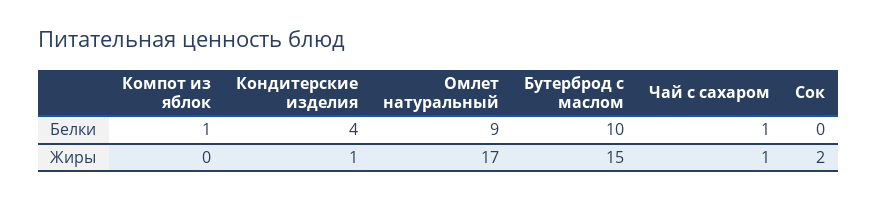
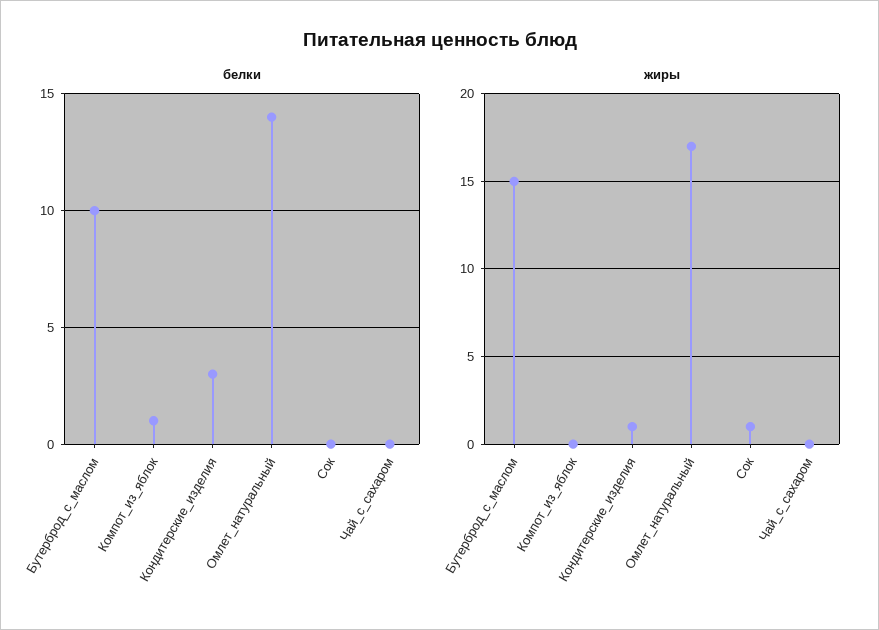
  {
    "Белки": {
      "Компот из яблок": 1,
-     "Кондитерские изделия": 4,
+     "Кондитерские изделия": 3,
-     "Омлет натуральный": 9,
+     "Омлет натуральный": 14,
      "Бутерброд с маслом": 10,
-     "Чай с сахаром": 1,
+     "Чай с сахаром": 0,
      "Сок": 0
    },
    "Жиры": {
      "Компот из яблок": 0,
      "Кондитерские изделия": 1,
      "Омлет натуральный": 17,
      "Бутерброд с маслом": 15,
-     "Чай с сахаром": 1,
+     "Чай с сахаром": 0,
-     "Сок": 2
+     "Сок": 1
    }
  }

